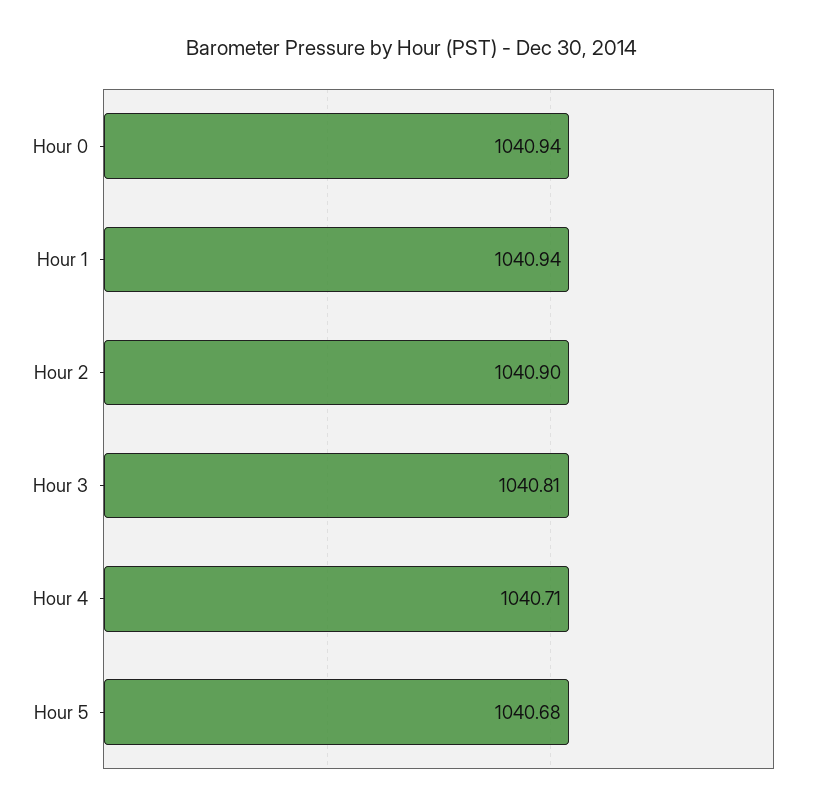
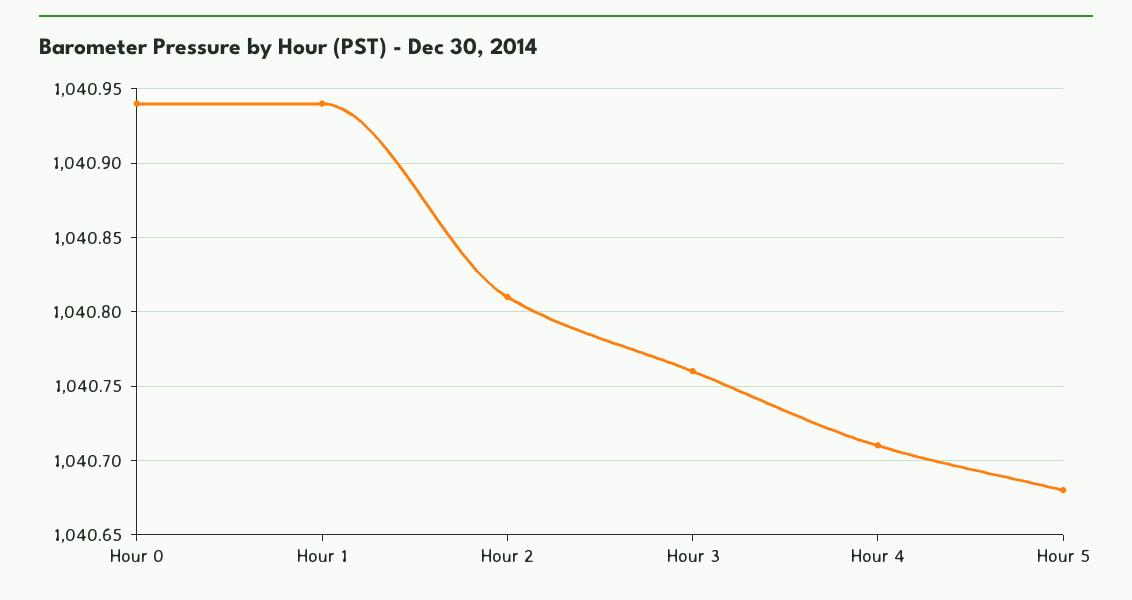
  {
    "Hour 0": 1040.94,
    "Hour 1": 1040.94,
-   "Hour 2": 1040.9,
+   "Hour 2": 1040.81,
-   "Hour 3": 1040.81,
+   "Hour 3": 1040.76,
    "Hour 4": 1040.71,
    "Hour 5": 1040.68
  }

